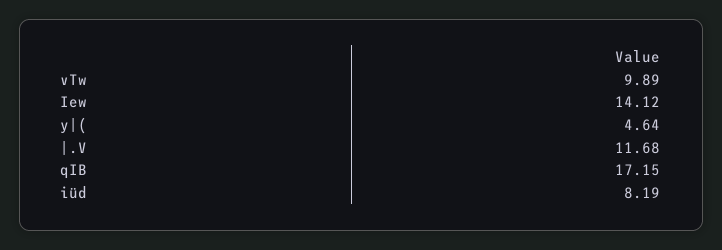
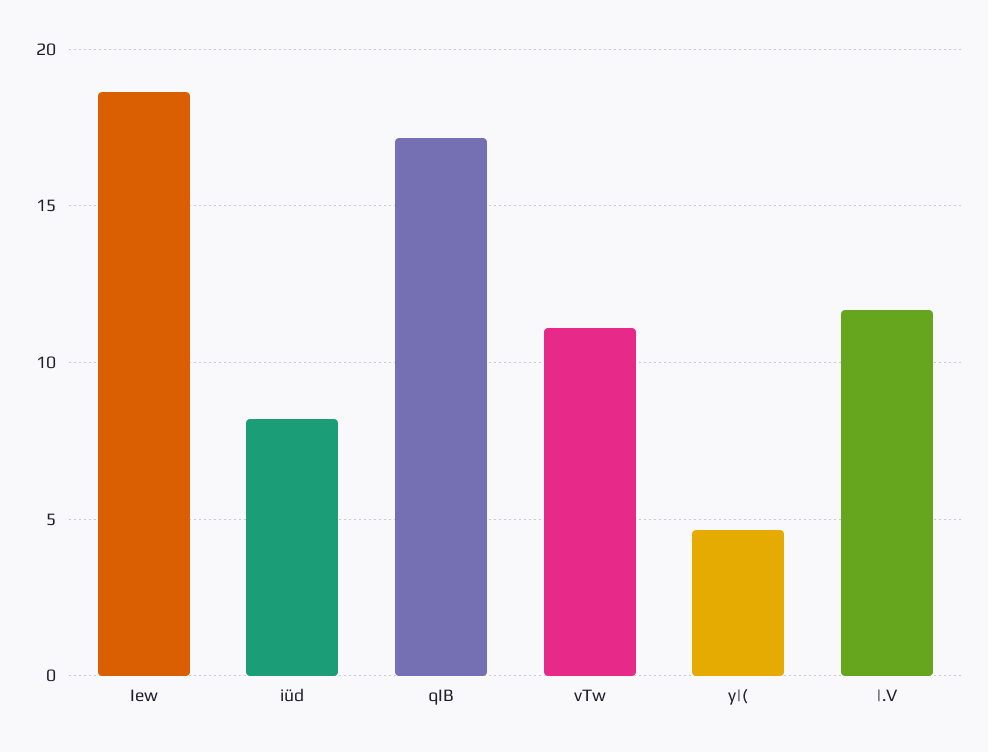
  {
-   "vTw": 9.89,
+   "vTw": 11,
-   "Iew": 14.12,
+   "Iew": 18.5,
    "y|(": 4.64,
    "|.V": 11.68,
    "qIB": 17.15,
    "iüd": 8.19
  }

